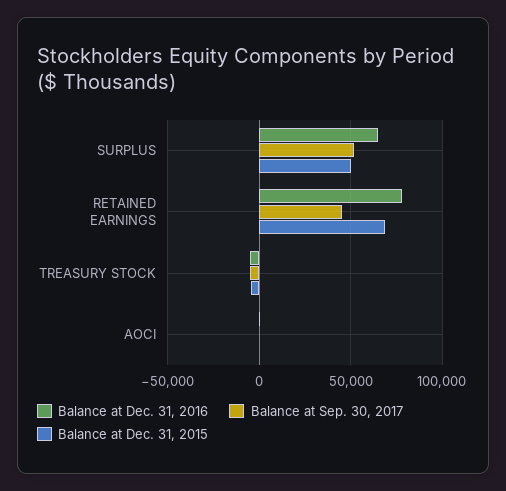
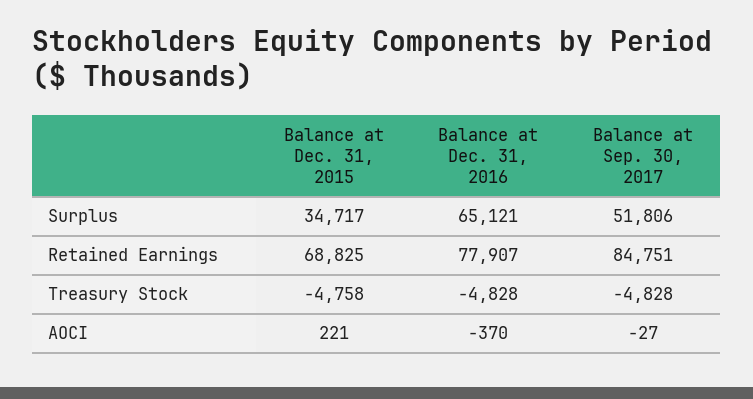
  {
    "Balance at Dec. 31, 2016": {
      "SURPLUS": 65121,
      "RETAINED EARNINGS": 77907,
      "TREASURY STOCK": -4828,
      "AOCI": -370
    },
    "Balance at Sep. 30, 2017": {
      "SURPLUS": 51806,
-     "RETAINED EARNINGS": 45000,
+     "RETAINED EARNINGS": 84751,
      "TREASURY STOCK": -4828,
      "AOCI": -27
    },
    "Balance at Dec. 31, 2015": {
-     "SURPLUS": 50000,
+     "SURPLUS": 34717,
      "RETAINED EARNINGS": 68825,
      "TREASURY STOCK": -4758,
      "AOCI": 221
    }
  }

